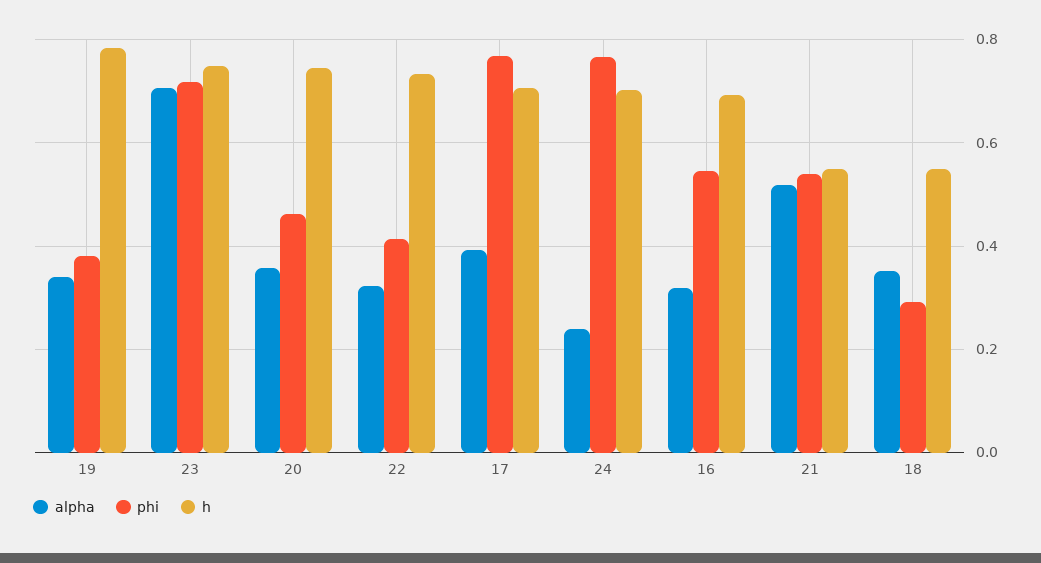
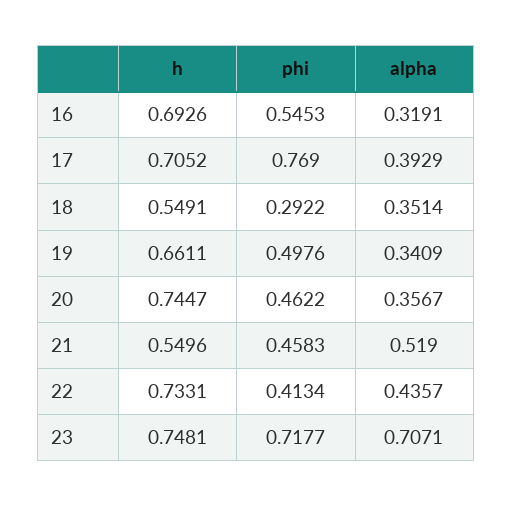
  {
    "alpha": {
      "19": 0.3409,
      "23": 0.7071,
      "20": 0.3567,
-     "22": 0.32,
+     "22": 0.4357,
      "17": 0.3929,
-     "24": 0.24,
      "16": 0.3191,
      "21": 0.519,
      "18": 0.3514
    },
    "phi": {
-     "19": 0.38,
+     "19": 0.4976,
      "23": 0.7177,
      "20": 0.4622,
      "22": 0.4134,
      "17": 0.769,
-     "24": 0.76,
      "16": 0.5453,
-     "21": 0.54,
+     "21": 0.4583,
      "18": 0.2922
    },
    "h": {
-     "19": 0.78,
+     "19": 0.6611,
      "23": 0.7481,
      "20": 0.7447,
      "22": 0.7331,
      "17": 0.7052,
-     "24": 0.7,
      "16": 0.6926,
      "21": 0.5496,
      "18": 0.5491
    }
  }

